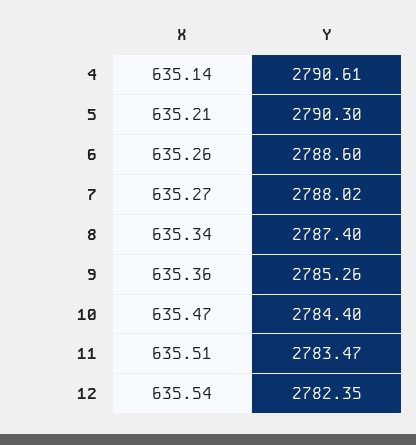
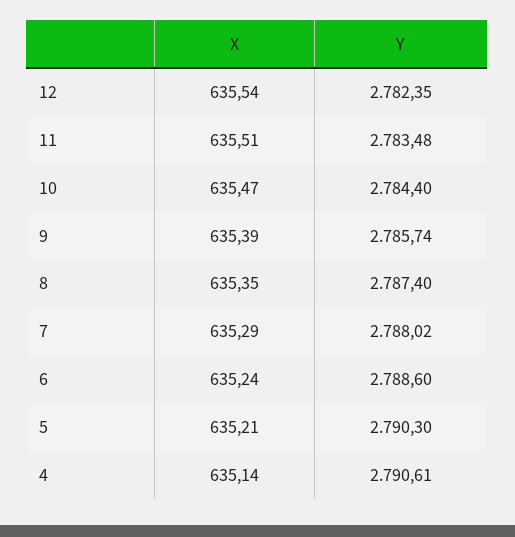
  {
    "X": {
      "4": 635.14,
      "5": 635.21,
-     "6": 635.26,
+     "6": 635.24,
-     "7": 635.27,
+     "7": 635.29,
-     "8": 635.34,
+     "8": 635.35,
-     "9": 635.36,
+     "9": 635.39,
      "10": 635.47,
      "11": 635.51,
      "12": 635.54
    },
    "Y": {
      "4": 2790.61,
      "5": 2790.3,
      "6": 2788.6,
      "7": 2788.02,
      "8": 2787.4,
-     "9": 2785.26,
+     "9": 2785.74,
      "10": 2784.4,
-     "11": 2783.47,
+     "11": 2783.48,
      "12": 2782.35
    }
  }

